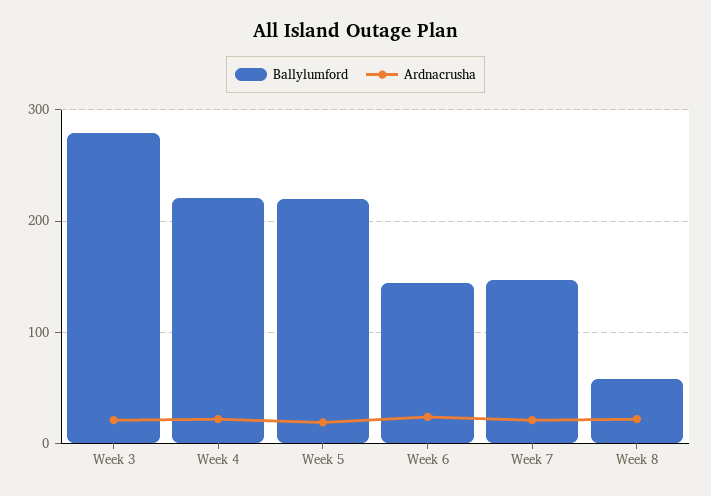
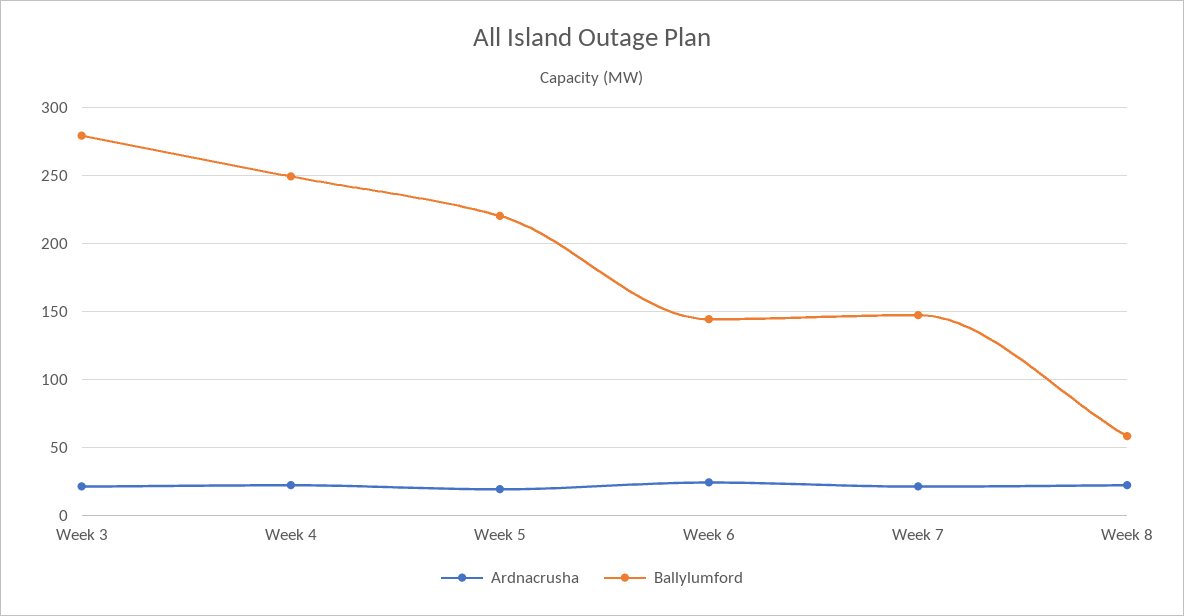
  {
    "Ballylumford": {
      "Week 3": 280,
-     "Week 4": 220,
+     "Week 4": 250,
      "Week 5": 220,
      "Week 6": 145,
      "Week 7": 145,
      "Week 8": 60
    },
    "Ardnacrusha": {
      "Week 3": 20,
      "Week 4": 20,
      "Week 5": 20,
      "Week 6": 25,
      "Week 7": 20,
      "Week 8": 20
    }
  }

